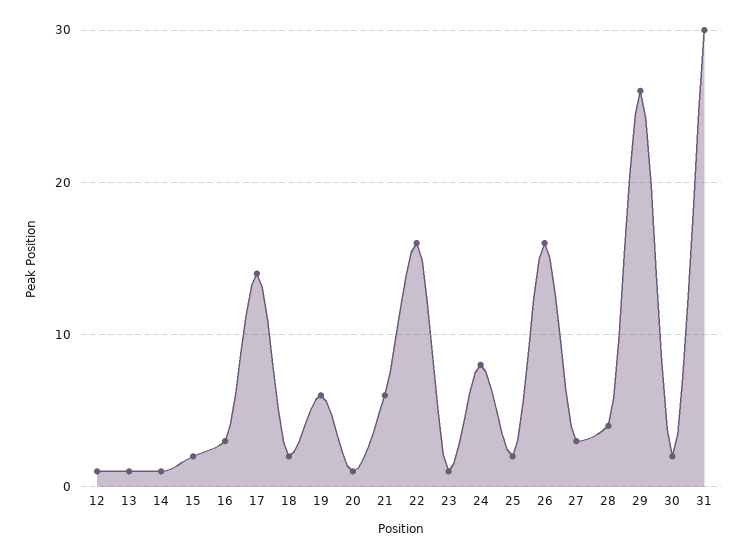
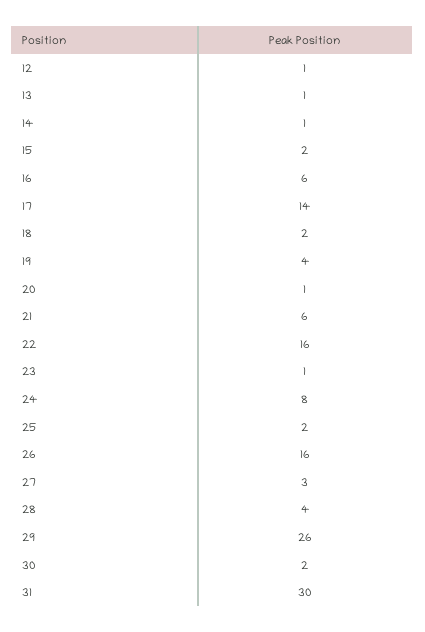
  {
    "12": 1,
    "13": 1,
    "14": 1,
    "15": 2,
-   "16": 3,
+   "16": 6,
    "17": 14,
    "18": 2,
-   "19": 6,
+   "19": 4,
    "20": 1,
    "21": 6,
    "22": 16,
    "23": 1,
    "24": 8,
    "25": 2,
    "26": 16,
    "27": 3,
    "28": 4,
    "29": 26,
    "30": 2,
    "31": 30
  }

